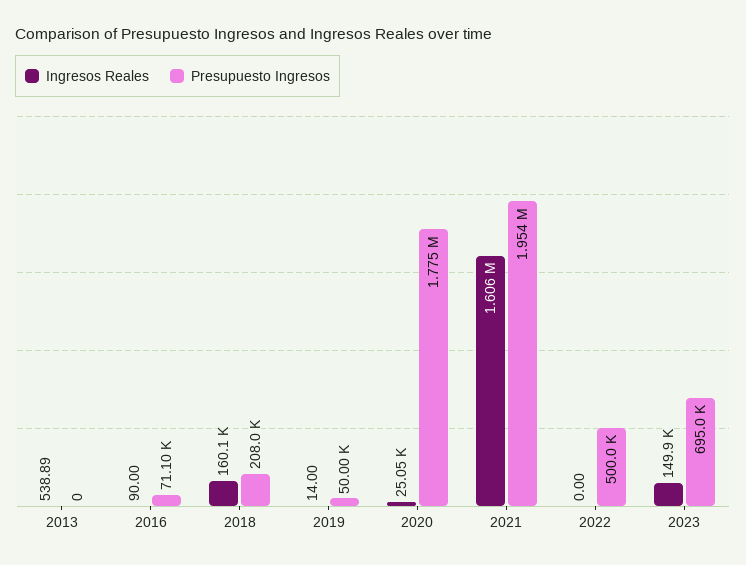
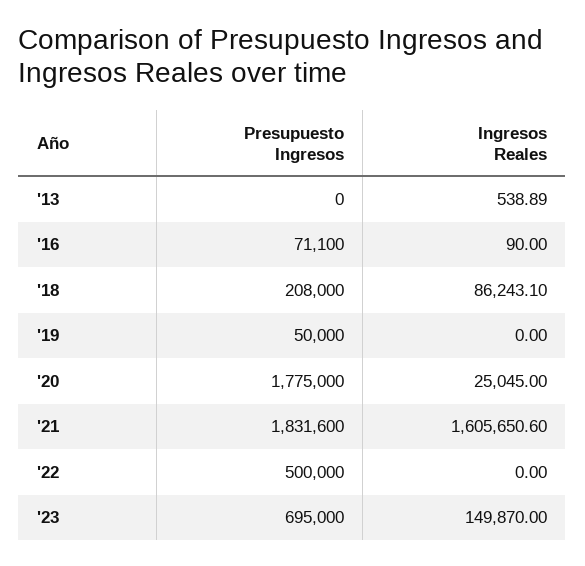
  {
    "Ingresos Reales": {
      "2013": 538.89,
      "2016": 90,
-     "2018": 160100,
+     "2018": 86243.1,
-     "2019": 14,
+     "2019": 0,
      "2020": 25045,
      "2021": 1605650.6,
      "2022": 0,
      "2023": 149870
    },
    "Presupuesto Ingresos": {
      "2013": 0,
      "2016": 71100,
      "2018": 208000,
      "2019": 50000,
      "2020": 1775000,
-     "2021": 1954000,
+     "2021": 1831600,
      "2022": 500000,
      "2023": 695000
    }
  }

